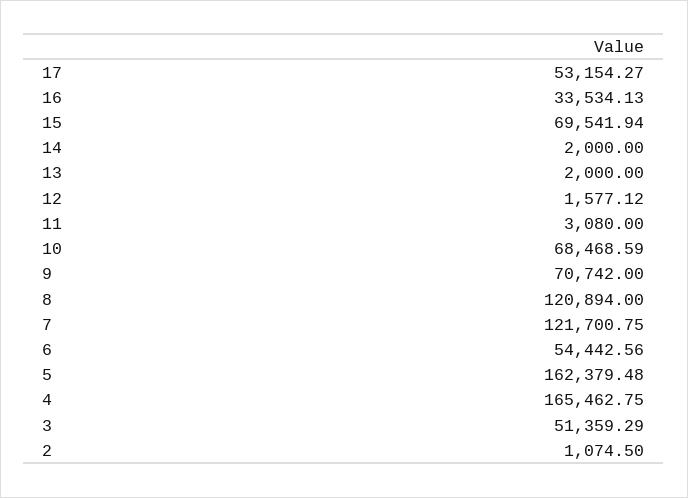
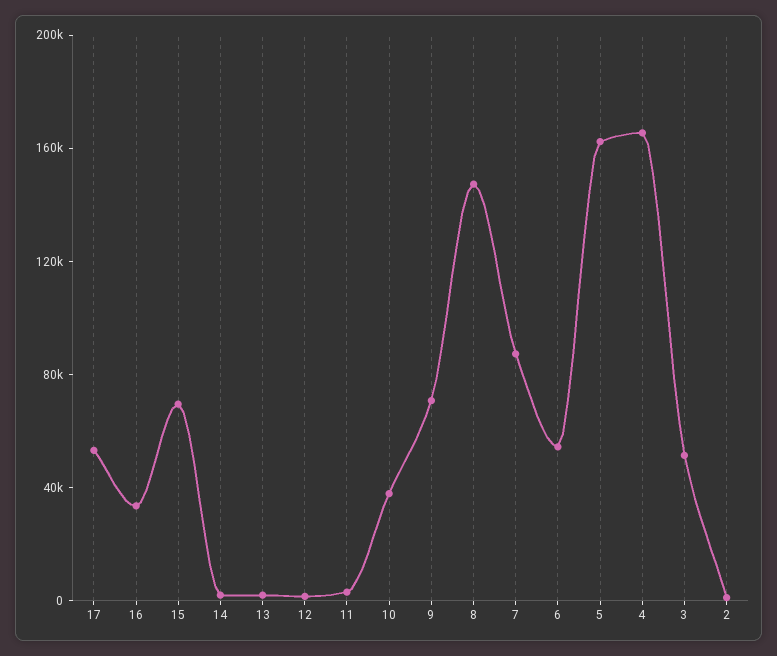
  {
    "17": 53154.27,
    "16": 33534.13,
    "15": 69541.94,
    "14": 2000,
    "13": 2000,
    "12": 1577.12,
    "11": 3080,
-   "10": 68468.59,
+   "10": 40000,
    "9": 70742,
-   "8": 120894,
+   "8": 150000,
-   "7": 121700.75,
+   "7": 90000,
    "6": 54442.56,
    "5": 162379.48,
    "4": 165462.75,
    "3": 51359.29,
    "2": 1074.5
  }

